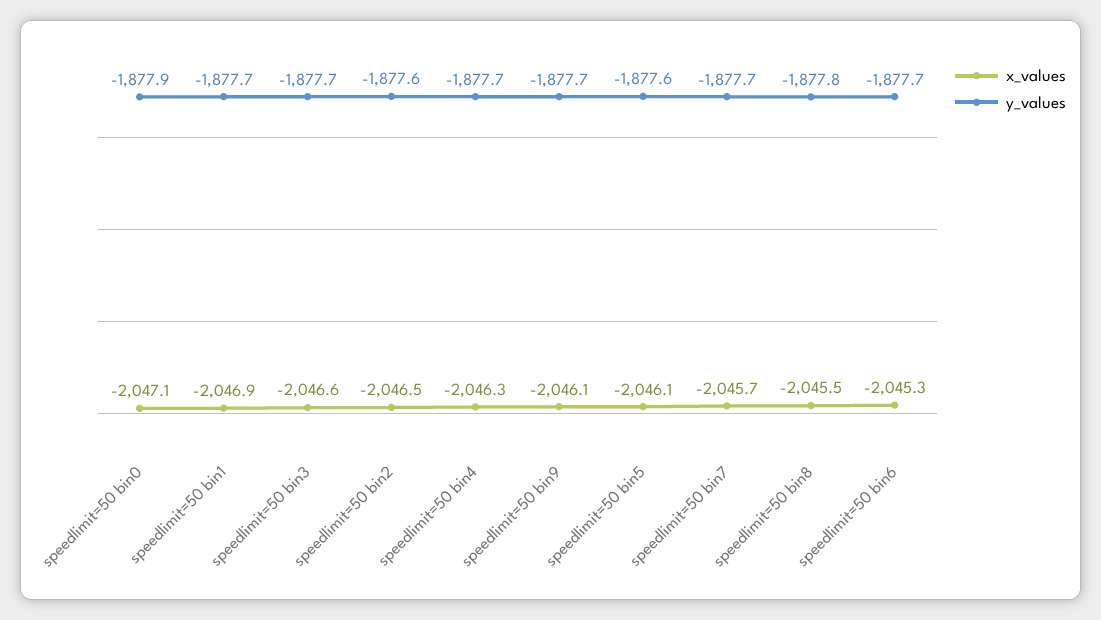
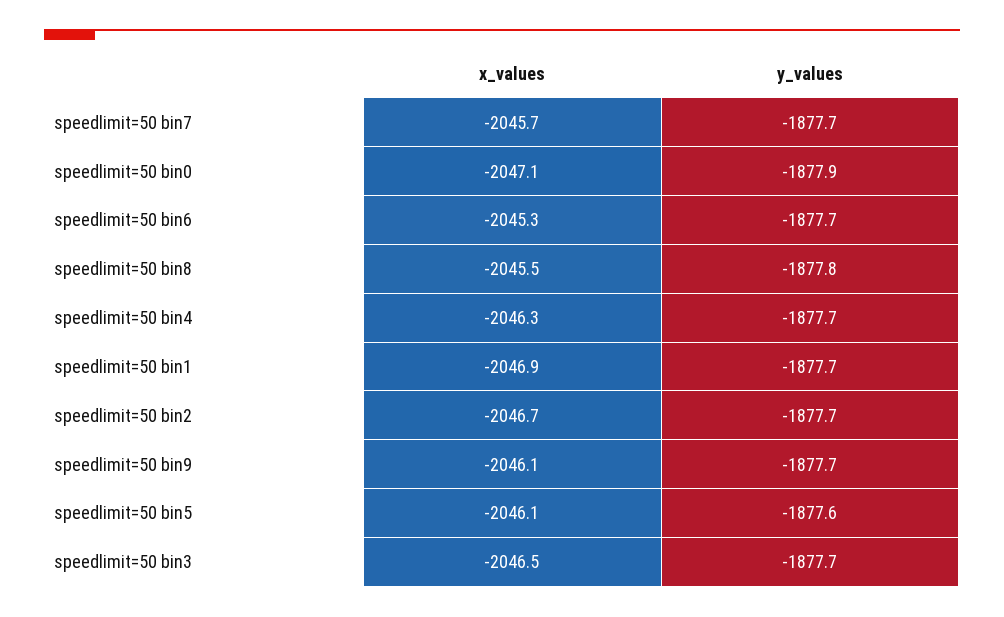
  {
    "x_values": {
      "speedlimit=50 bin0": -2047.1,
      "speedlimit=50 bin1": -2046.9,
-     "speedlimit=50 bin3": -2046.6,
+     "speedlimit=50 bin3": -2046.5,
-     "speedlimit=50 bin2": -2046.5,
+     "speedlimit=50 bin2": -2046.7,
      "speedlimit=50 bin4": -2046.3,
      "speedlimit=50 bin9": -2046.1,
      "speedlimit=50 bin5": -2046.1,
      "speedlimit=50 bin7": -2045.7,
      "speedlimit=50 bin8": -2045.5,
      "speedlimit=50 bin6": -2045.3
    },
    "y_values": {
      "speedlimit=50 bin0": -1877.9,
      "speedlimit=50 bin1": -1877.7,
      "speedlimit=50 bin3": -1877.7,
-     "speedlimit=50 bin2": -1877.6,
+     "speedlimit=50 bin2": -1877.7,
      "speedlimit=50 bin4": -1877.7,
      "speedlimit=50 bin9": -1877.7,
      "speedlimit=50 bin5": -1877.6,
      "speedlimit=50 bin7": -1877.7,
      "speedlimit=50 bin8": -1877.8,
      "speedlimit=50 bin6": -1877.7
    }
  }

